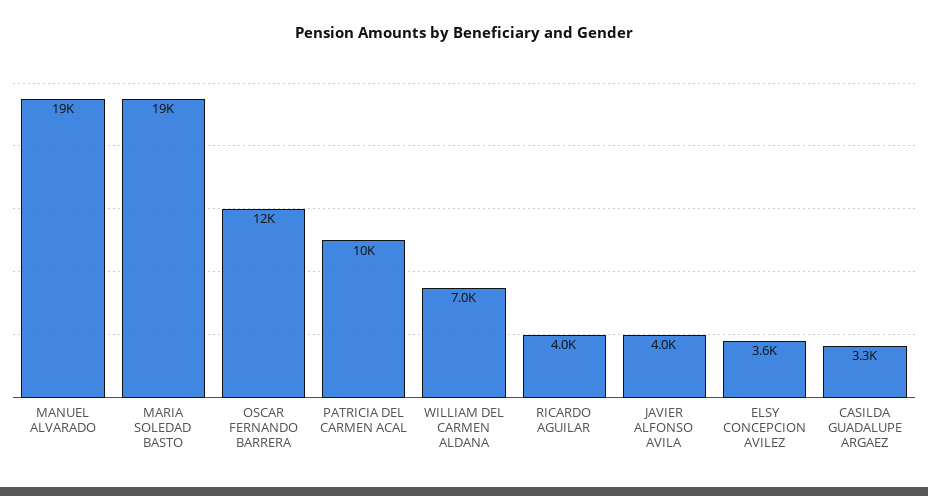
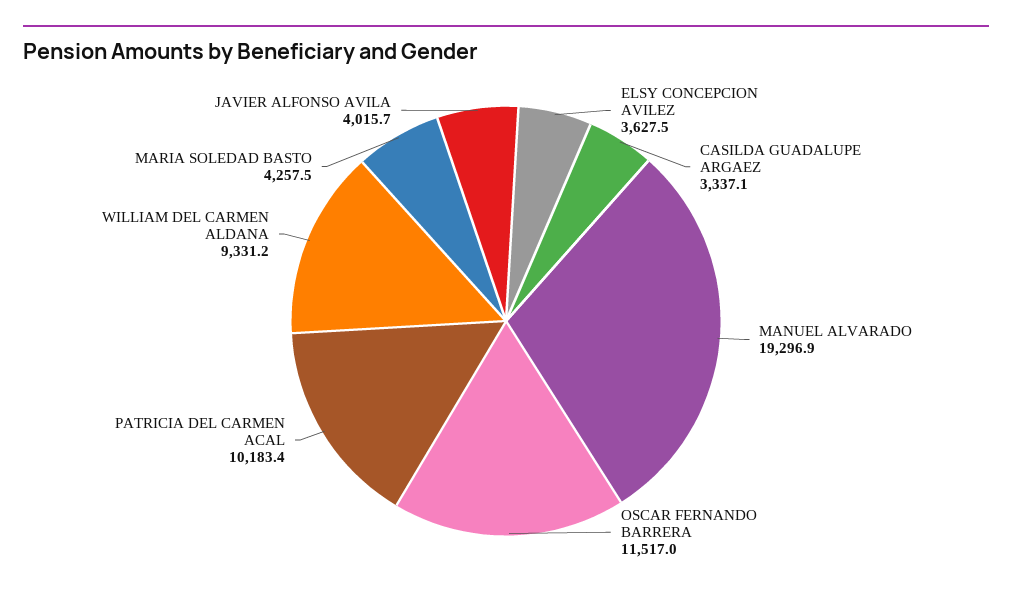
  {
    "MANUEL ALVARADO": 19296.9,
-   "MARIA SOLEDAD BASTO": 19000,
+   "MARIA SOLEDAD BASTO": 4257.5,
    "OSCAR FERNANDO BARRERA": 11517,
    "PATRICIA DEL CARMEN ACAL": 10183.4,
-   "WILLIAM DEL CARMEN ALDANA": 7000,
+   "WILLIAM DEL CARMEN ALDANA": 9331.2,
-   "RICARDO AGUILAR": 4000,
    "JAVIER ALFONSO AVILA": 4015.7,
    "ELSY CONCEPCION AVILEZ": 3627.5,
    "CASILDA GUADALUPE ARGAEZ": 3337.1
  }

